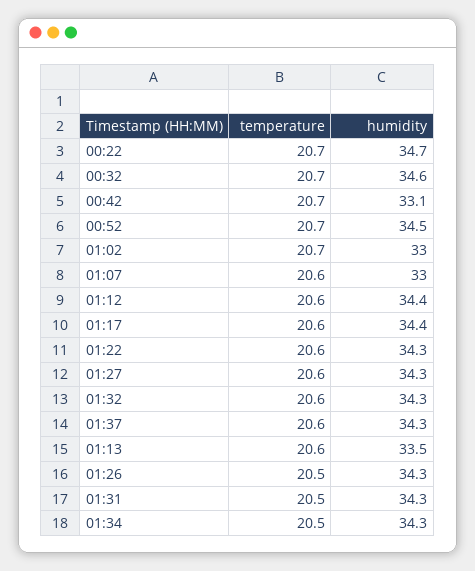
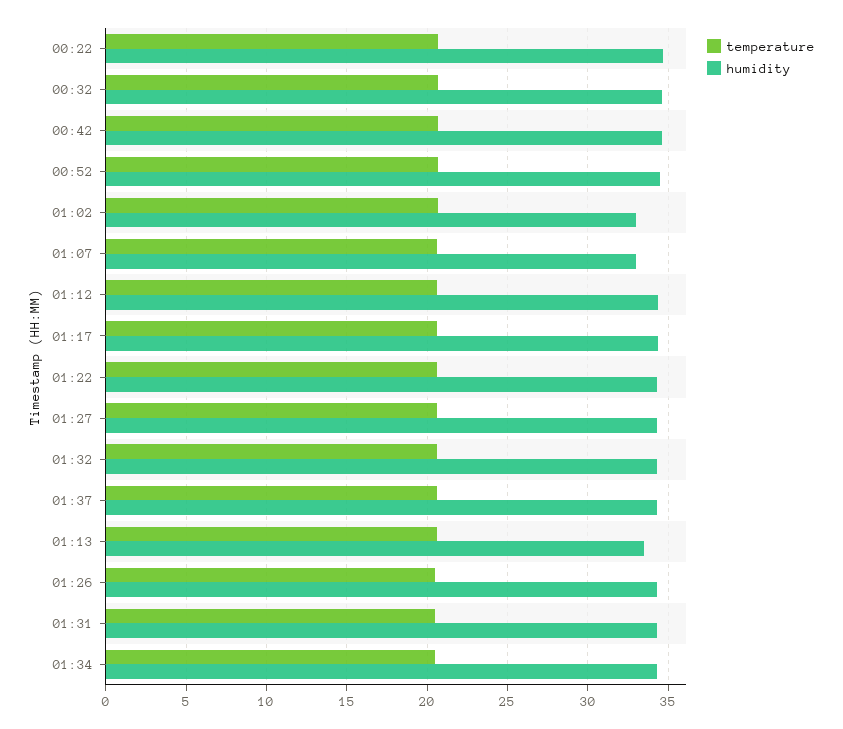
  {
    "temperature": {
      "00:22": 20.7,
      "00:32": 20.7,
      "00:42": 20.7,
      "00:52": 20.7,
      "01:02": 20.7,
      "01:07": 20.6,
      "01:12": 20.6,
      "01:17": 20.6,
      "01:22": 20.6,
      "01:27": 20.6,
      "01:32": 20.6,
      "01:37": 20.6,
      "01:13": 20.6,
      "01:26": 20.5,
      "01:31": 20.5,
      "01:34": 20.5
    },
    "humidity": {
      "00:22": 34.7,
      "00:32": 34.6,
-     "00:42": 33.1,
+     "00:42": 34.5,
      "00:52": 34.5,
      "01:02": 33,
      "01:07": 33,
      "01:12": 34.4,
      "01:17": 34.4,
      "01:22": 34.3,
      "01:27": 34.3,
      "01:32": 34.3,
      "01:37": 34.3,
      "01:13": 33.5,
      "01:26": 34.3,
      "01:31": 34.3,
      "01:34": 34.3
    }
  }

